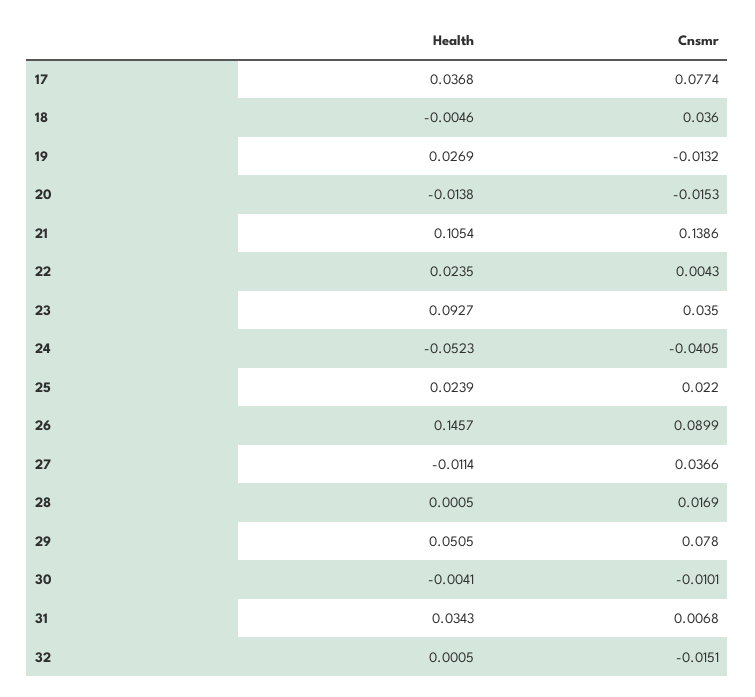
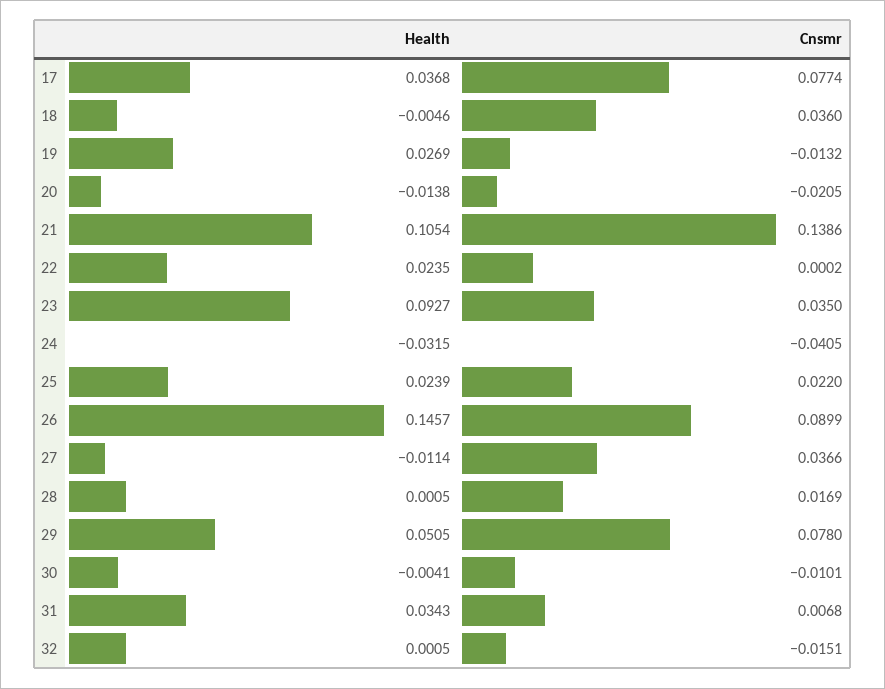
  {
    "Health": {
      "17": 0.0368,
      "18": -0.0046,
      "19": 0.0269,
      "20": -0.0138,
      "21": 0.1054,
      "22": 0.0235,
      "23": 0.0927,
-     "24": -0.0523,
+     "24": -0.0315,
      "25": 0.0239,
      "26": 0.1457,
      "27": -0.0114,
      "28": 0.0005,
      "29": 0.0505,
      "30": -0.0041,
      "31": 0.0343,
      "32": 0.0005
    },
    "Cnsmr": {
      "17": 0.0774,
      "18": 0.036,
      "19": -0.0132,
-     "20": -0.0153,
+     "20": -0.0205,
      "21": 0.1386,
-     "22": 0.0043,
+     "22": 0.0002,
      "23": 0.035,
      "24": -0.0405,
      "25": 0.022,
      "26": 0.0899,
      "27": 0.0366,
      "28": 0.0169,
      "29": 0.078,
      "30": -0.0101,
      "31": 0.0068,
      "32": -0.0151
    }
  }

